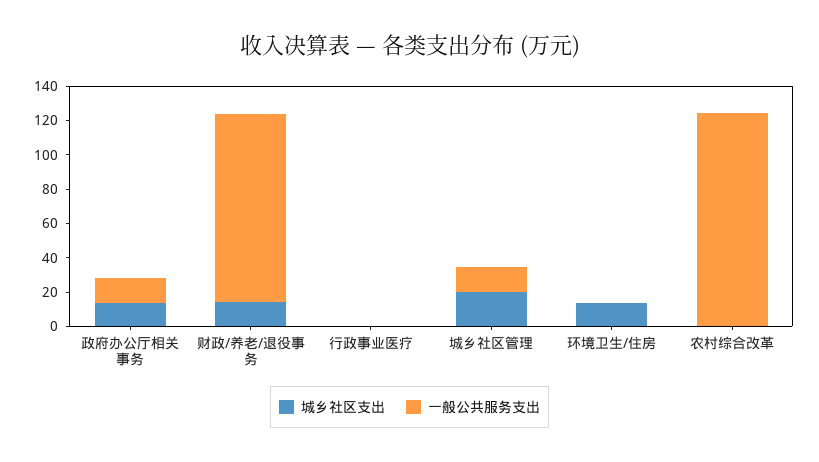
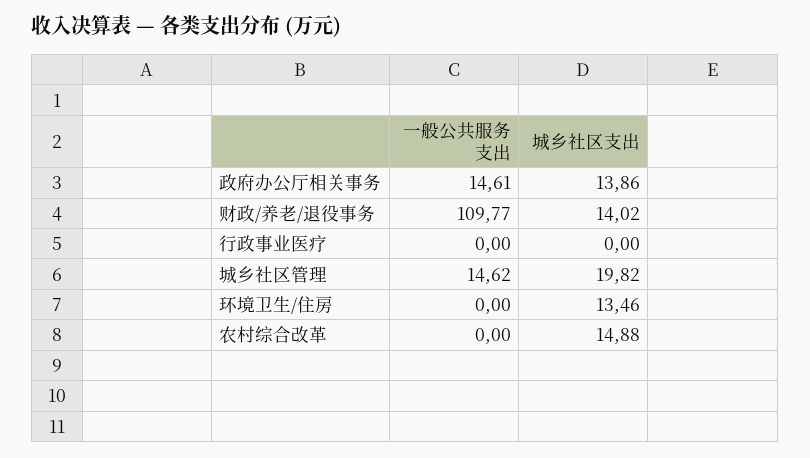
  {
    "城乡社区支出": {
      "政府办公厅相关事务": 13.86,
      "财政/养老/退役事务": 14.02,
      "行政事业医疗": 0,
      "城乡社区管理": 19.82,
      "环境卫生/住房": 13.46,
-     "农村综合改革": 0
+     "农村综合改革": 14.88
    },
    "一般公共服务支出": {
      "政府办公厅相关事务": 14.61,
      "财政/养老/退役事务": 109.77,
      "行政事业医疗": 0,
      "城乡社区管理": 14.62,
      "环境卫生/住房": 0,
-     "农村综合改革": 125
+     "农村综合改革": 0
    }
  }

